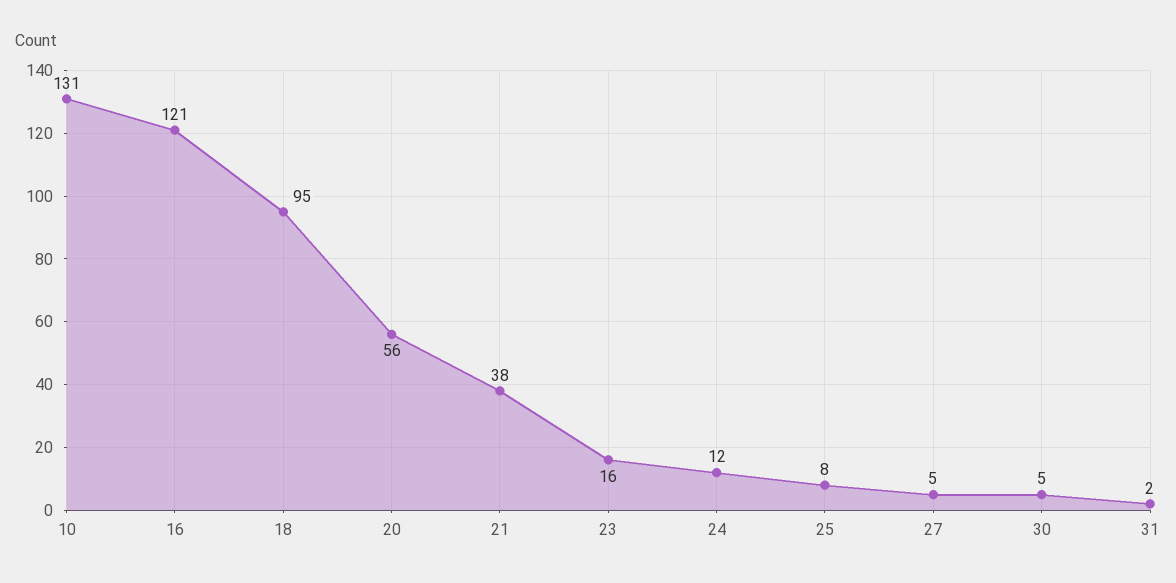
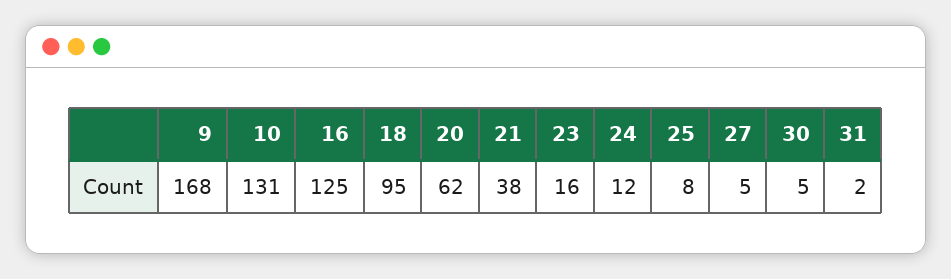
  {
    "10": 131,
-   "16": 121,
+   "16": 125,
    "18": 95,
-   "20": 56,
+   "20": 62,
    "21": 38,
    "23": 16,
    "24": 12,
    "25": 8,
    "27": 5,
    "30": 5,
-   "31": 2
+   "31": 2,
+   "9": 168
  }

